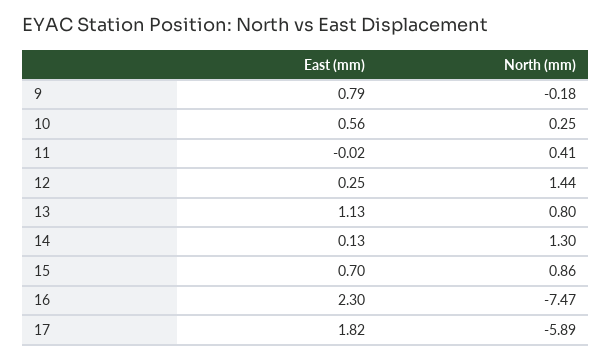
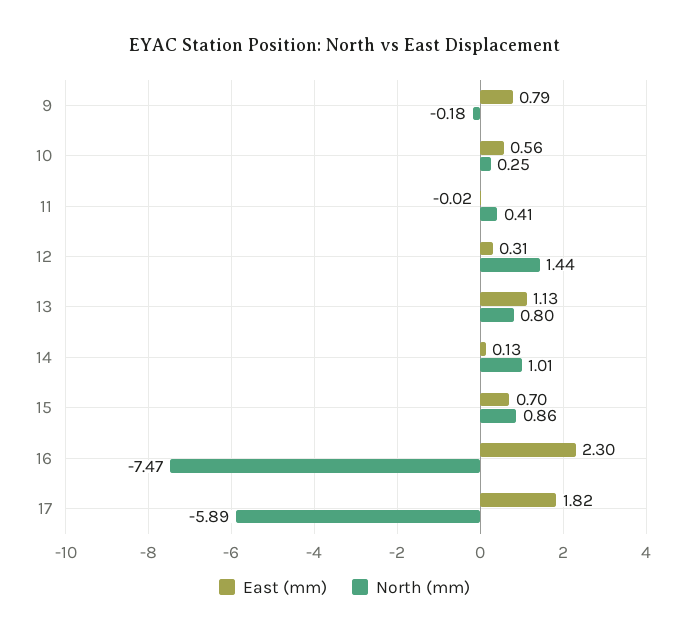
  {
    "East (mm)": {
      "9": 0.79,
      "10": 0.56,
      "11": -0.02,
-     "12": 0.25,
+     "12": 0.31,
      "13": 1.13,
      "14": 0.13,
      "15": 0.7,
      "16": 2.3,
      "17": 1.82
    },
    "North (mm)": {
      "9": -0.18,
      "10": 0.25,
      "11": 0.41,
      "12": 1.44,
      "13": 0.8,
-     "14": 1.3,
+     "14": 1.01,
      "15": 0.86,
      "16": -7.47,
      "17": -5.89
    }
  }

